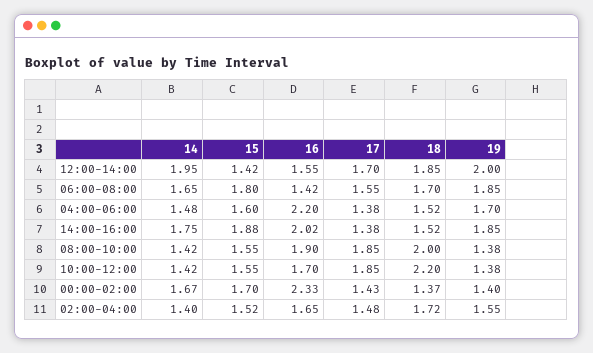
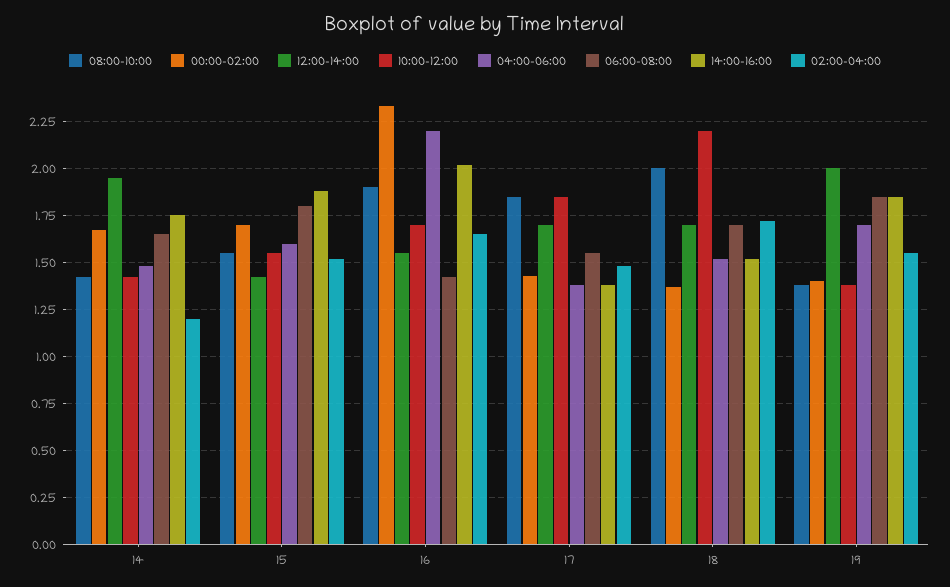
  {
    "12:00-14:00": {
      "14": 1.95,
      "15": 1.42,
      "16": 1.55,
      "17": 1.7,
-     "18": 1.85,
+     "18": 1.7,
      "19": 2
    },
    "06:00-08:00": {
      "14": 1.65,
      "15": 1.8,
      "16": 1.42,
      "17": 1.55,
      "18": 1.7,
      "19": 1.85
    },
    "04:00-06:00": {
      "14": 1.48,
      "15": 1.6,
      "16": 2.2,
      "17": 1.38,
      "18": 1.52,
      "19": 1.7
    },
    "14:00-16:00": {
      "14": 1.75,
      "15": 1.88,
      "16": 2.02,
      "17": 1.38,
      "18": 1.52,
      "19": 1.85
    },
    "08:00-10:00": {
      "14": 1.42,
      "15": 1.55,
      "16": 1.9,
      "17": 1.85,
      "18": 2,
      "19": 1.38
    },
    "10:00-12:00": {
      "14": 1.42,
      "15": 1.55,
      "16": 1.7,
      "17": 1.85,
      "18": 2.2,
      "19": 1.38
    },
    "00:00-02:00": {
      "14": 1.67,
      "15": 1.7,
      "16": 2.33,
      "17": 1.43,
      "18": 1.37,
      "19": 1.4
    },
    "02:00-04:00": {
-     "14": 1.4,
+     "14": 1.2,
      "15": 1.52,
      "16": 1.65,
      "17": 1.48,
      "18": 1.72,
      "19": 1.55
    }
  }

